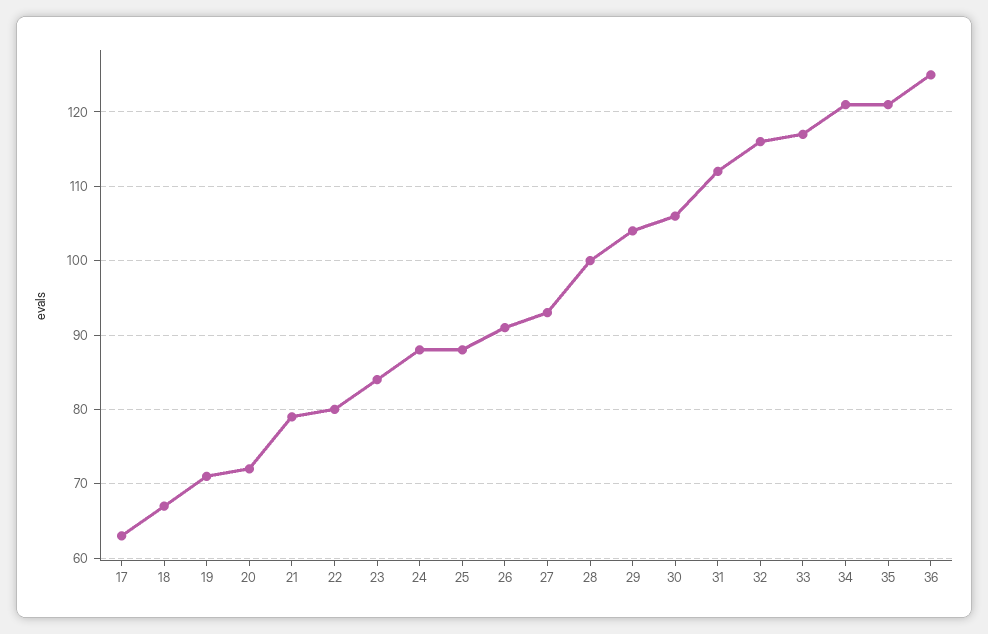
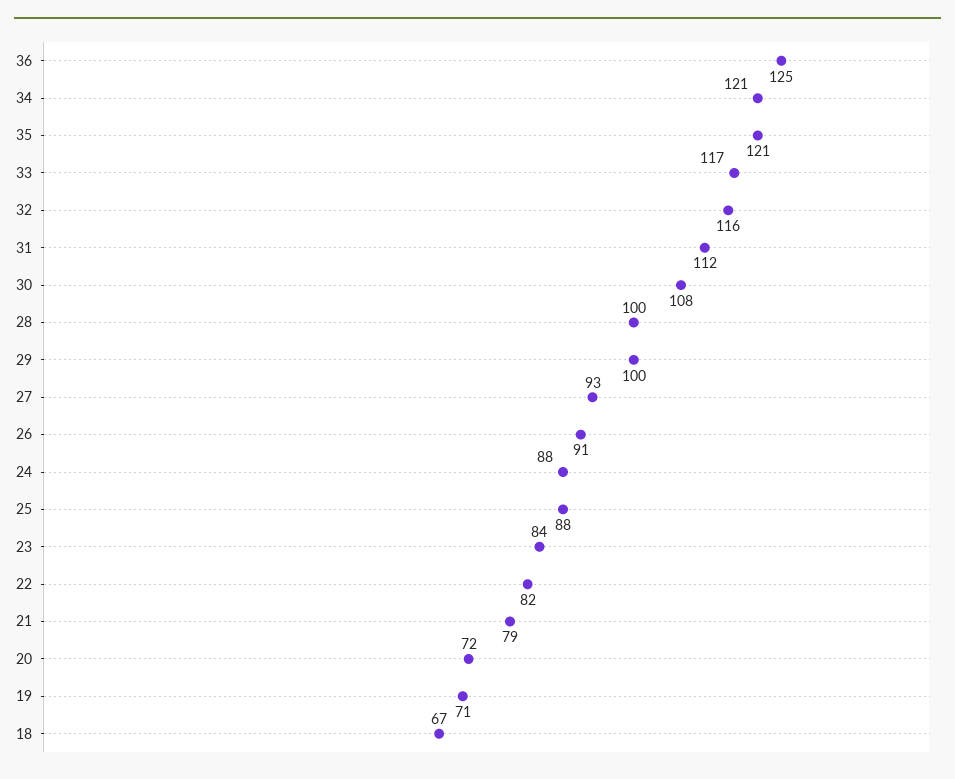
  {
-   "17": 63,
    "18": 67,
    "19": 71,
    "20": 72,
    "21": 79,
-   "22": 80,
+   "22": 82,
    "23": 84,
    "24": 88,
    "25": 88,
    "26": 91,
    "27": 93,
    "28": 100,
-   "29": 104,
+   "29": 100,
-   "30": 106,
+   "30": 108,
    "31": 112,
    "32": 116,
    "33": 117,
    "34": 121,
    "35": 121,
    "36": 125
  }

